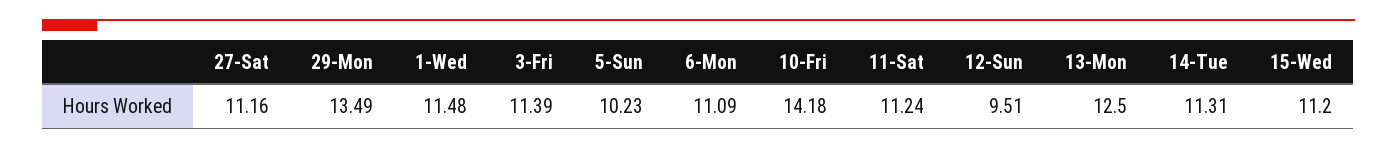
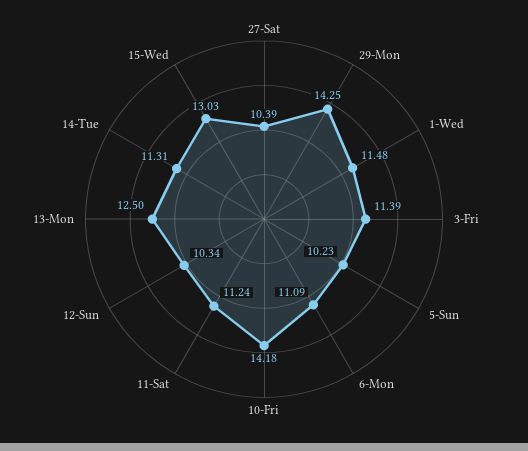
  {
-   "27-Sat": 11.16,
+   "27-Sat": 10.39,
-   "29-Mon": 13.49,
+   "29-Mon": 14.25,
    "1-Wed": 11.48,
    "3-Fri": 11.39,
    "5-Sun": 10.23,
    "6-Mon": 11.09,
    "10-Fri": 14.18,
    "11-Sat": 11.24,
-   "12-Sun": 9.51,
+   "12-Sun": 10.34,
    "13-Mon": 12.5,
    "14-Tue": 11.31,
-   "15-Wed": 11.2
+   "15-Wed": 13.03
  }

